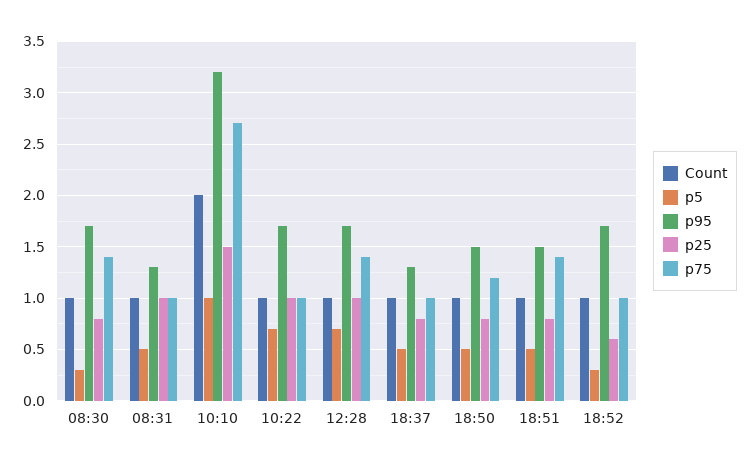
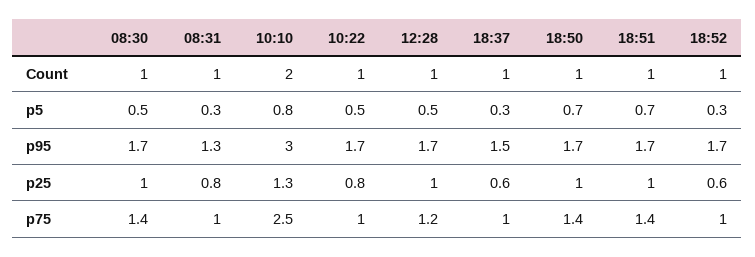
  {
    "Count": {
      "08:30": 1,
      "08:31": 1,
      "10:10": 2,
      "10:22": 1,
      "12:28": 1,
      "18:37": 1,
      "18:50": 1,
      "18:51": 1,
      "18:52": 1
    },
    "p5": {
-     "08:30": 0.3,
+     "08:30": 0.5,
-     "08:31": 0.5,
+     "08:31": 0.3,
-     "10:10": 1,
+     "10:10": 0.8,
-     "10:22": 0.7,
+     "10:22": 0.5,
-     "12:28": 0.7,
+     "12:28": 0.5,
-     "18:37": 0.5,
+     "18:37": 0.3,
-     "18:50": 0.5,
+     "18:50": 0.7,
-     "18:51": 0.5,
+     "18:51": 0.7,
      "18:52": 0.3
    },
    "p95": {
      "08:30": 1.7,
      "08:31": 1.3,
-     "10:10": 3.2,
+     "10:10": 3,
      "10:22": 1.7,
      "12:28": 1.7,
-     "18:37": 1.3,
+     "18:37": 1.5,
-     "18:50": 1.5,
+     "18:50": 1.7,
-     "18:51": 1.5,
+     "18:51": 1.7,
      "18:52": 1.7
    },
    "p25": {
-     "08:30": 0.8,
+     "08:30": 1,
-     "08:31": 1,
+     "08:31": 0.8,
-     "10:10": 1.5,
+     "10:10": 1.3,
-     "10:22": 1,
+     "10:22": 0.8,
      "12:28": 1,
-     "18:37": 0.8,
+     "18:37": 0.6,
-     "18:50": 0.8,
+     "18:50": 1,
-     "18:51": 0.8,
+     "18:51": 1,
      "18:52": 0.6
    },
    "p75": {
      "08:30": 1.4,
      "08:31": 1,
-     "10:10": 2.7,
+     "10:10": 2.5,
      "10:22": 1,
-     "12:28": 1.4,
+     "12:28": 1.2,
      "18:37": 1,
-     "18:50": 1.2,
+     "18:50": 1.4,
      "18:51": 1.4,
      "18:52": 1
    }
  }

